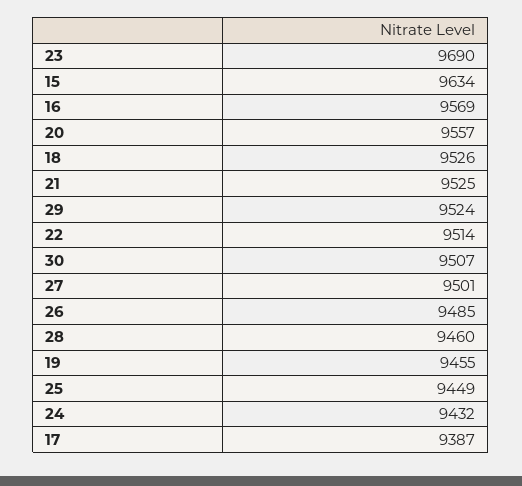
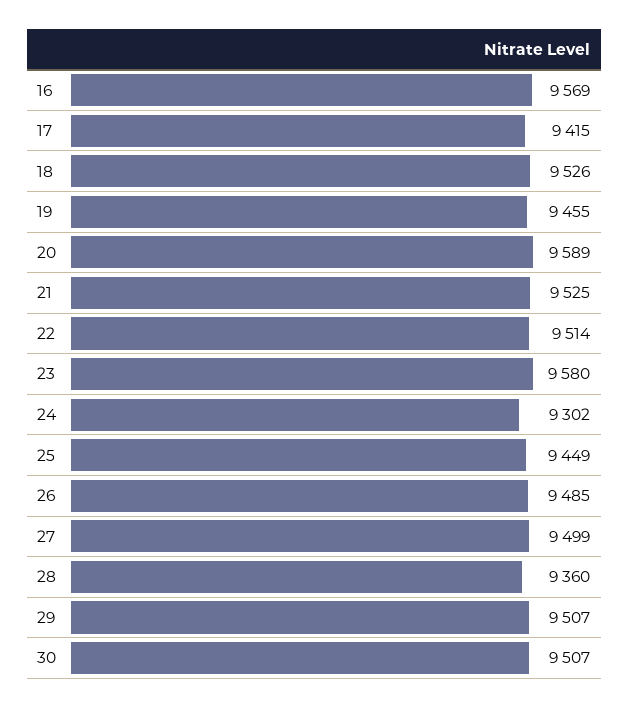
  {
-   "23": 9690,
+   "23": 9580,
-   "15": 9634,
    "16": 9569,
-   "20": 9557,
+   "20": 9589,
    "18": 9526,
    "21": 9525,
-   "29": 9524,
+   "29": 9507,
    "22": 9514,
    "30": 9507,
-   "27": 9501,
+   "27": 9499,
    "26": 9485,
-   "28": 9460,
+   "28": 9360,
    "19": 9455,
    "25": 9449,
-   "24": 9432,
+   "24": 9302,
-   "17": 9387
+   "17": 9415
  }

